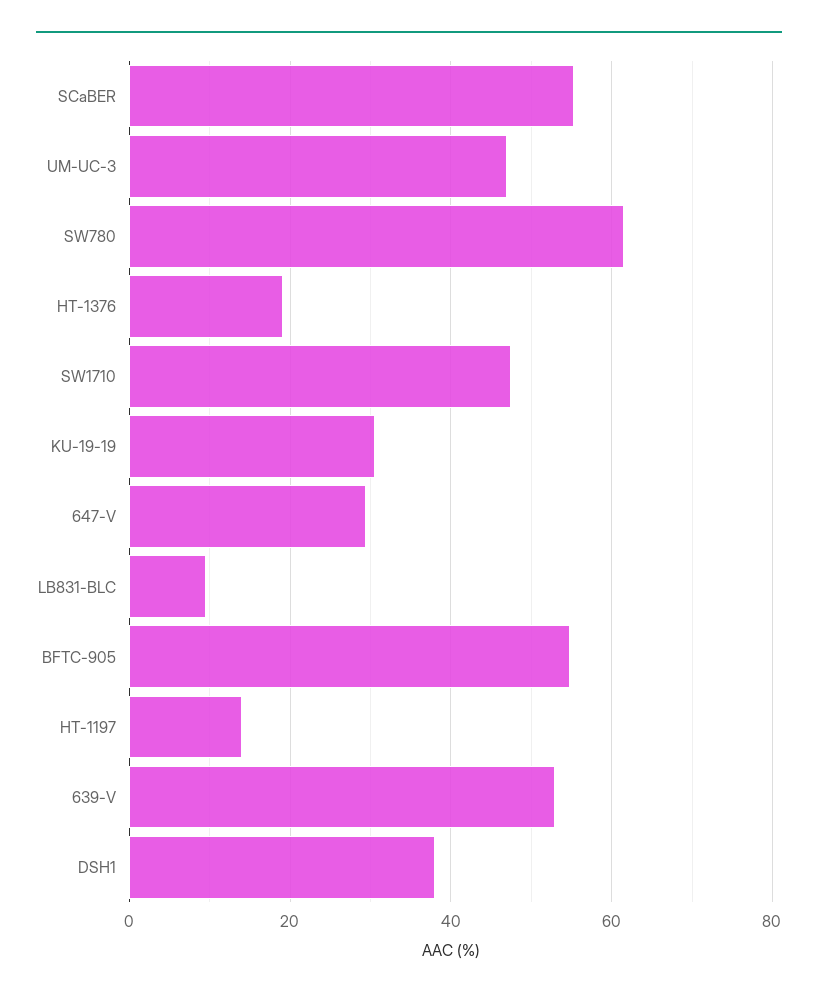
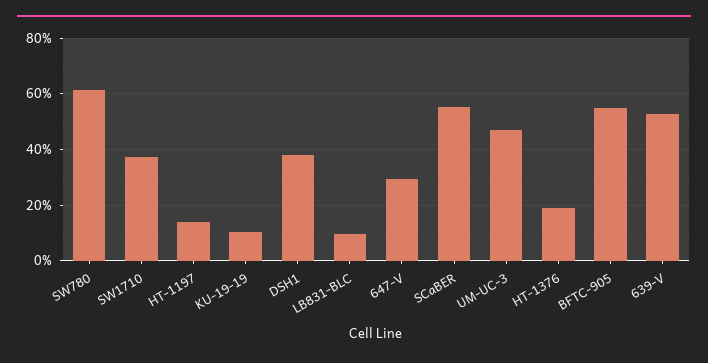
  {
    "SCaBER": 56,
    "UM-UC-3": 48,
    "SW780": 62,
    "HT-1376": 20,
-   "SW1710": 48,
+   "SW1710": 37.5,
-   "KU-19-19": 30,
+   "KU-19-19": 10,
    "647-V": 30,
    "LB831-BLC": 10,
    "BFTC-905": 54,
    "HT-1197": 14,
    "639-V": 52,
    "DSH1": 38
  }

